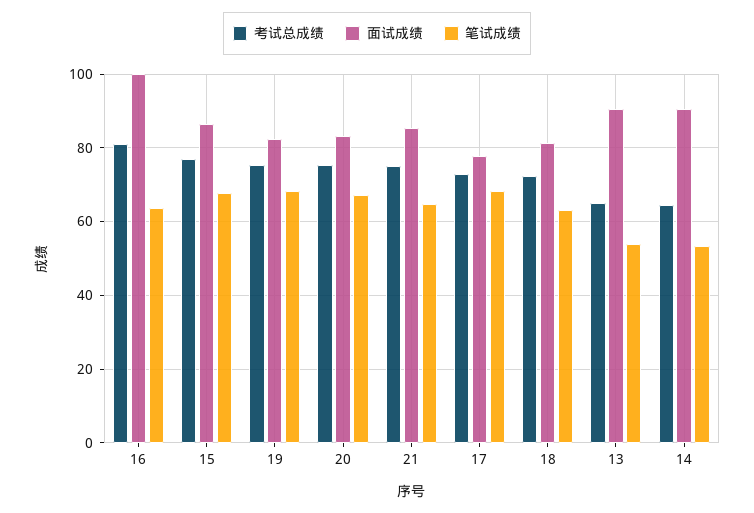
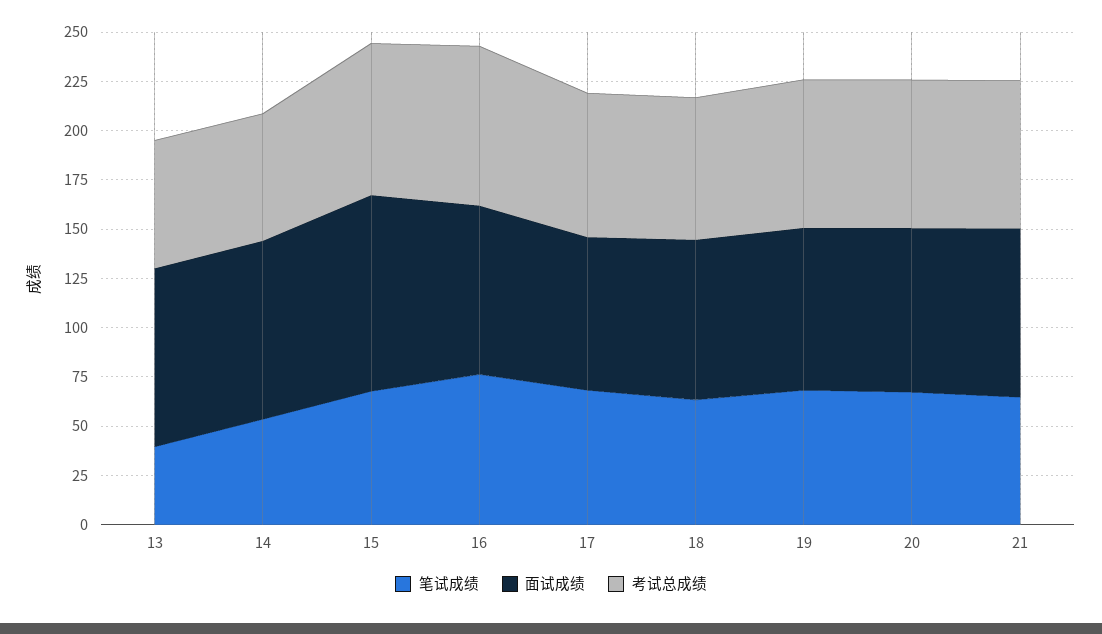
  {
    "考试总成绩": {
      "16": 80,
      "15": 78,
      "19": 76,
      "20": 76,
      "21": 76,
      "17": 72,
      "18": 72,
      "13": 64,
      "14": 64
    },
    "面试成绩": {
-     "16": 100,
+     "16": 85,
-     "15": 86,
+     "15": 100,
      "19": 82,
      "20": 84,
      "21": 86,
      "17": 78,
      "18": 82,
      "13": 90,
      "14": 90
    },
    "笔试成绩": {
-     "16": 64,
+     "16": 75,
      "15": 68,
      "19": 68,
      "20": 68,
      "21": 64,
      "17": 68,
      "18": 64,
-     "13": 54,
+     "13": 40,
      "14": 54
    }
  }

